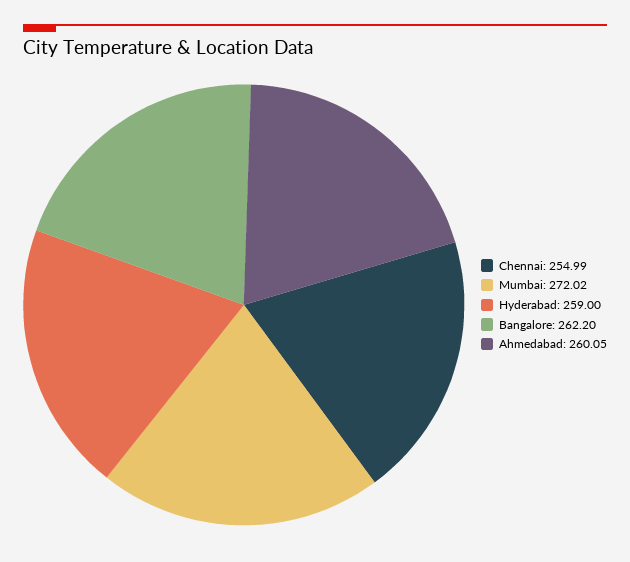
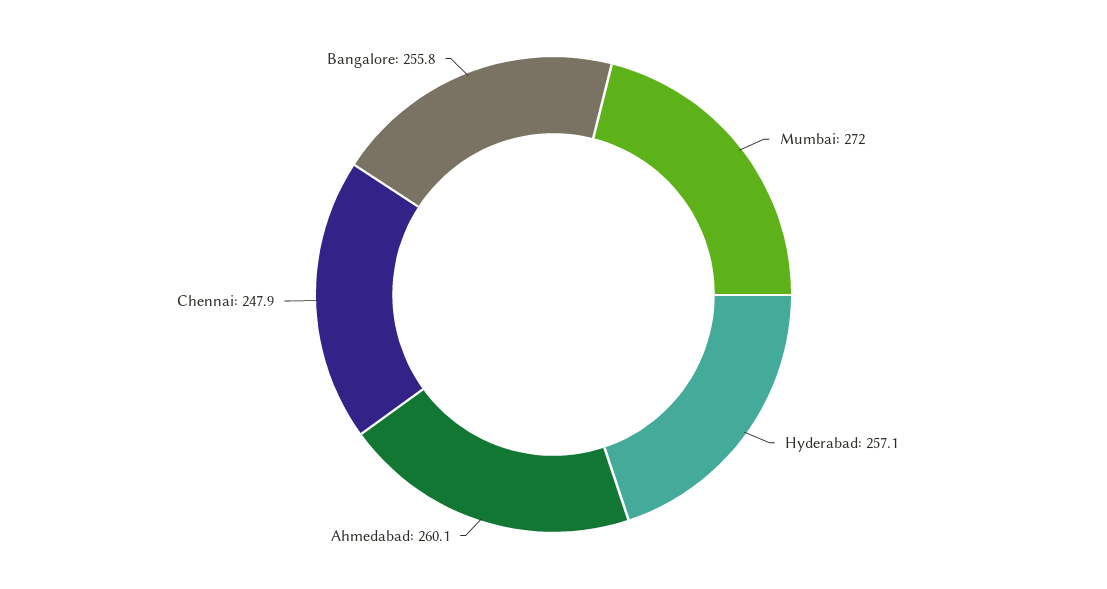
  {
-   "Chennai": 254.99,
+   "Chennai": 247.9,
    "Mumbai": 272.02,
-   "Hyderabad": 259,
+   "Hyderabad": 257.1,
-   "Bangalore": 262.2,
+   "Bangalore": 255.8,
    "Ahmedabad": 260.05
  }

